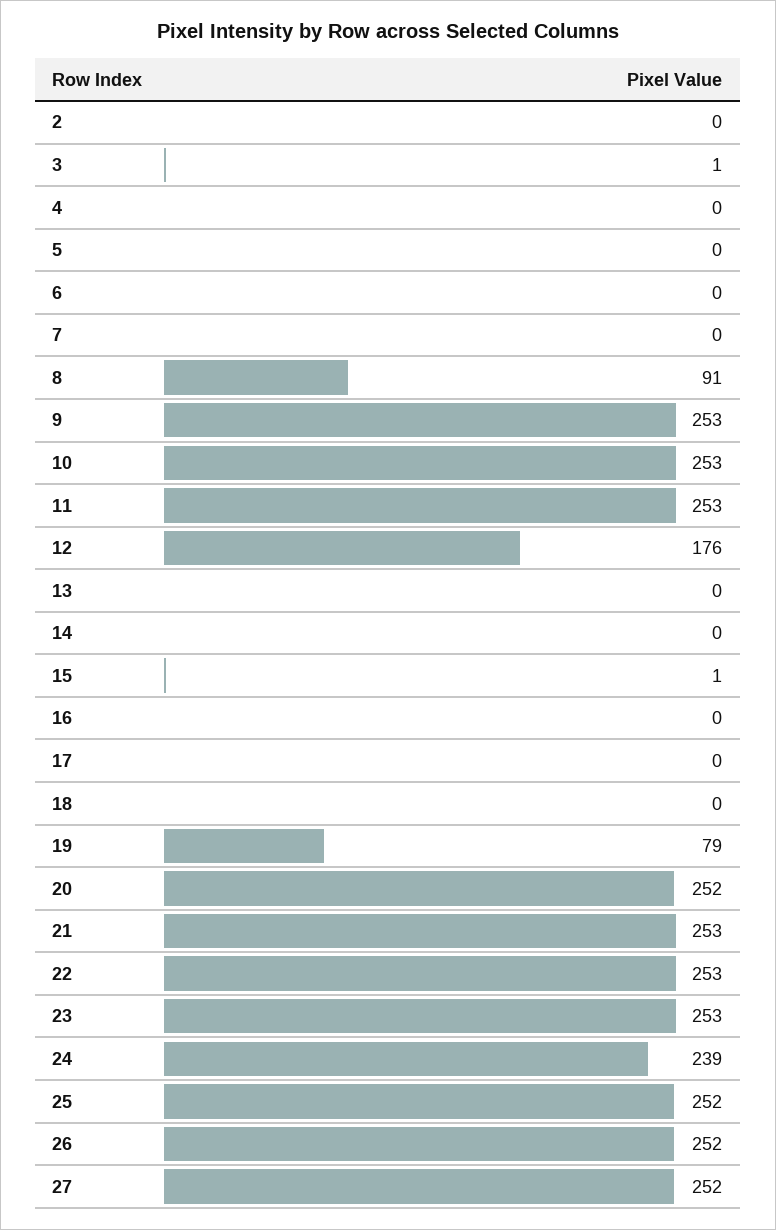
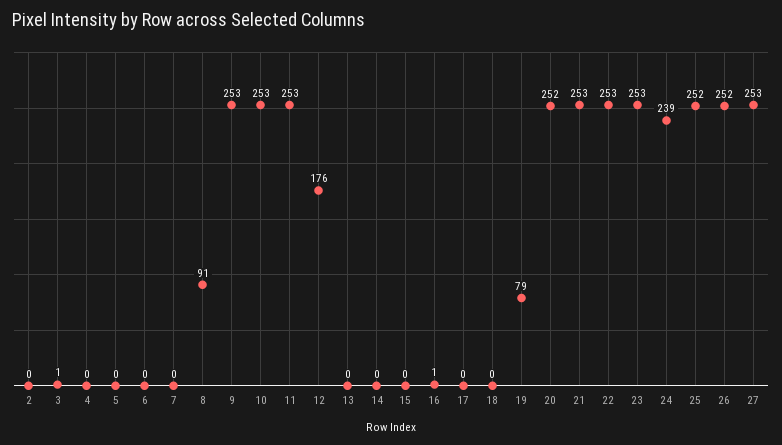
  {
    "2": 0,
    "3": 1,
    "4": 0,
    "5": 0,
    "6": 0,
    "7": 0,
    "8": 91,
    "9": 253,
    "10": 253,
    "11": 253,
    "12": 176,
    "13": 0,
    "14": 0,
-   "15": 1,
+   "15": 0,
-   "16": 0,
+   "16": 1,
    "17": 0,
    "18": 0,
    "19": 79,
    "20": 252,
    "21": 253,
    "22": 253,
    "23": 253,
    "24": 239,
    "25": 252,
    "26": 252,
-   "27": 252
+   "27": 253
  }

